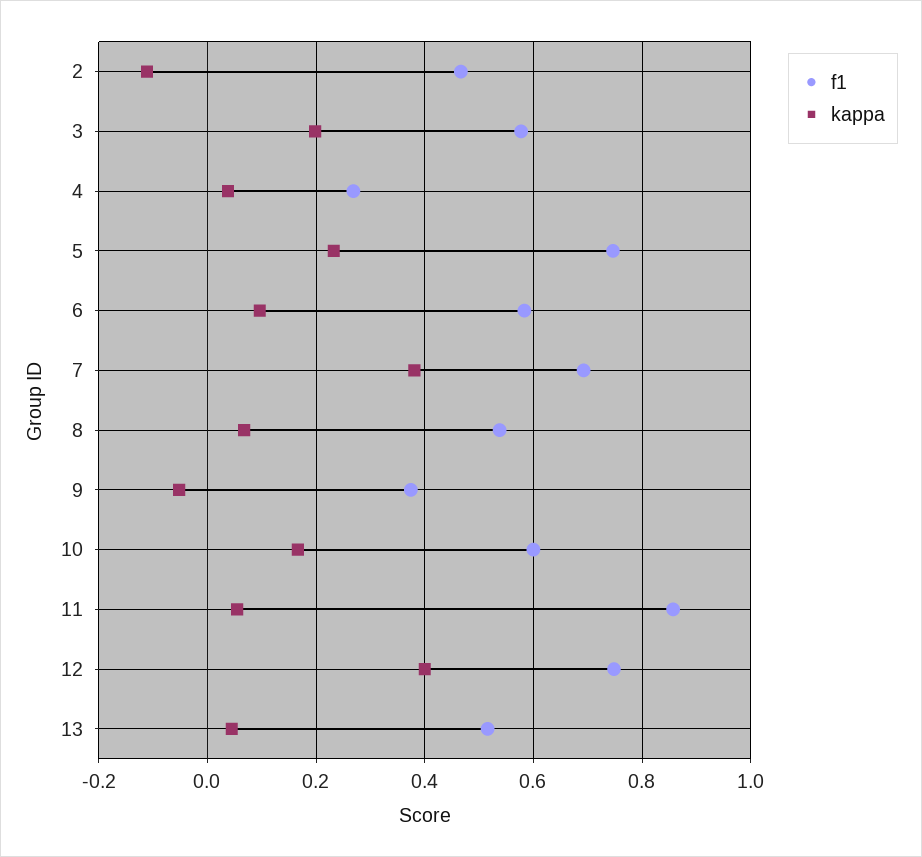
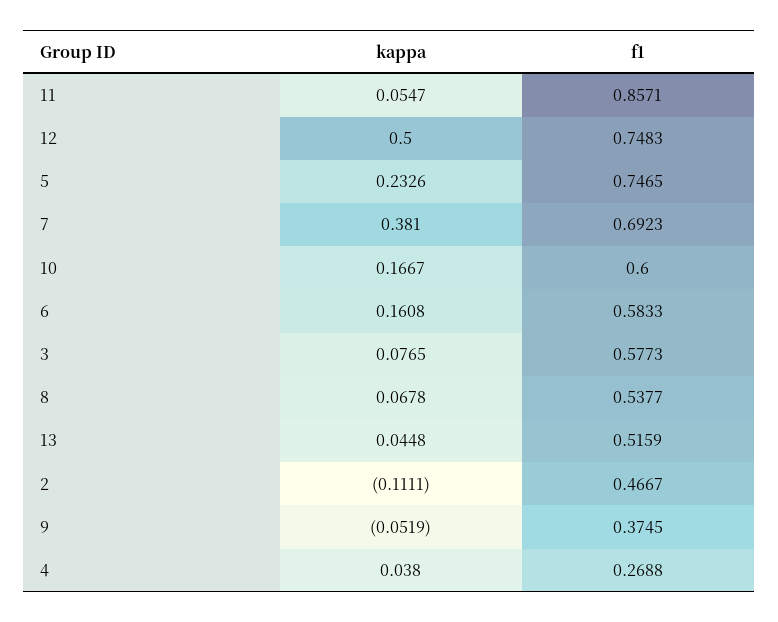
  {
    "f1": {
      "2": 0.4667,
      "3": 0.5773,
      "4": 0.2688,
      "5": 0.7465,
      "6": 0.5833,
      "7": 0.6923,
      "8": 0.5377,
      "9": 0.3745,
      "10": 0.6,
      "11": 0.8571,
      "12": 0.7483,
      "13": 0.5159
    },
    "kappa": {
      "2": -0.1111,
-     "3": 0.2,
+     "3": 0.0765,
      "4": 0.038,
      "5": 0.2326,
-     "6": 0.1,
+     "6": 0.1608,
      "7": 0.381,
      "8": 0.0678,
      "9": -0.0519,
      "10": 0.1667,
      "11": 0.0547,
-     "12": 0.4,
+     "12": 0.5,
      "13": 0.0448
    }
  }

